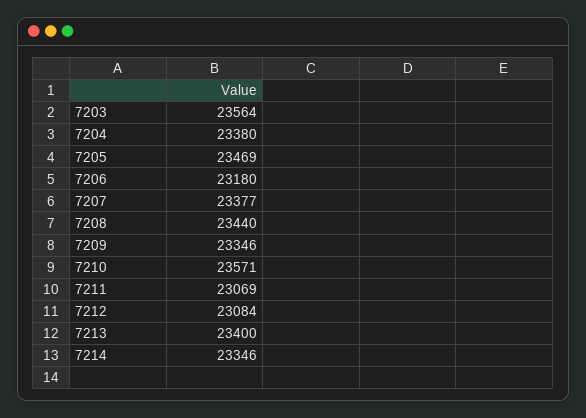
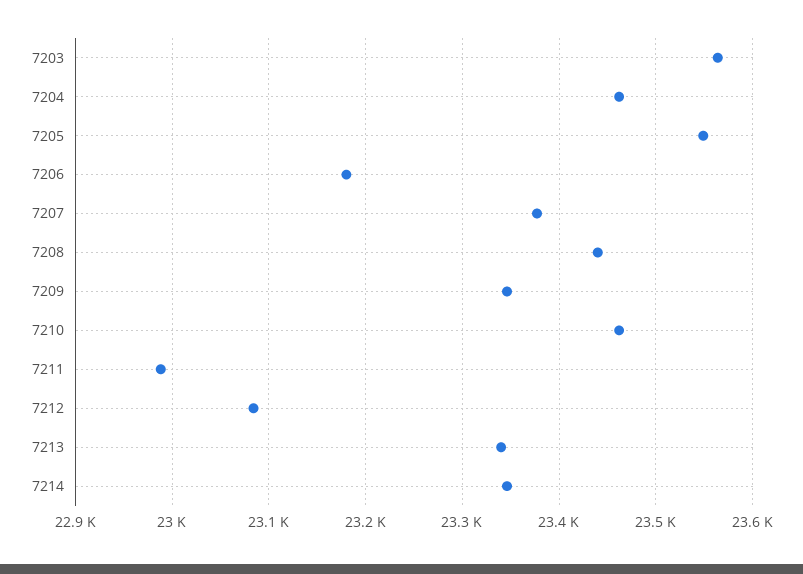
  {
    "7203": 23564,
-   "7204": 23380,
+   "7204": 23460,
-   "7205": 23469,
+   "7205": 23550,
    "7206": 23180,
    "7207": 23377,
    "7208": 23440,
    "7209": 23346,
-   "7210": 23571,
+   "7210": 23460,
-   "7211": 23069,
+   "7211": 22990,
    "7212": 23084,
-   "7213": 23400,
+   "7213": 23340,
    "7214": 23346
  }

